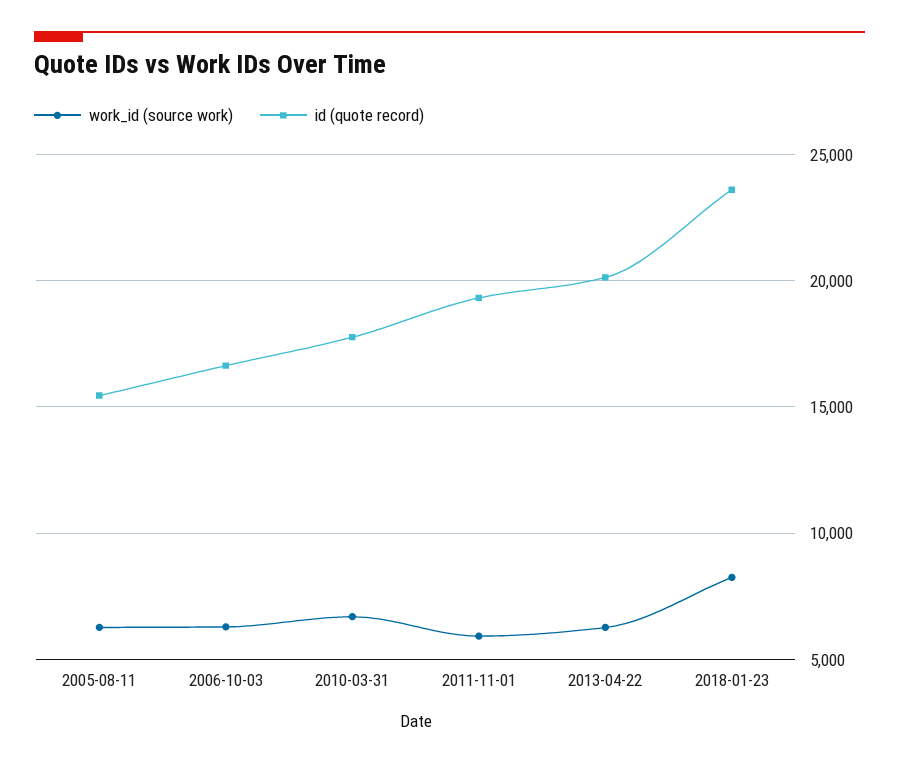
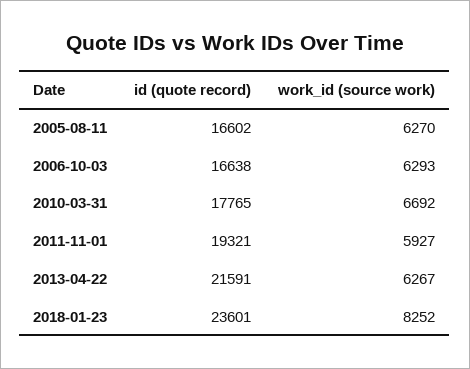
  {
    "work_id (source work)": {
      "2005-08-11": 6270,
      "2006-10-03": 6293,
      "2010-03-31": 6692,
      "2011-11-01": 5927,
      "2013-04-22": 6267,
      "2018-01-23": 8252
    },
    "id (quote record)": {
-     "2005-08-11": 15500,
+     "2005-08-11": 16602,
      "2006-10-03": 16638,
      "2010-03-31": 17765,
      "2011-11-01": 19321,
-     "2013-04-22": 20000,
+     "2013-04-22": 21591,
      "2018-01-23": 23601
    }
  }

